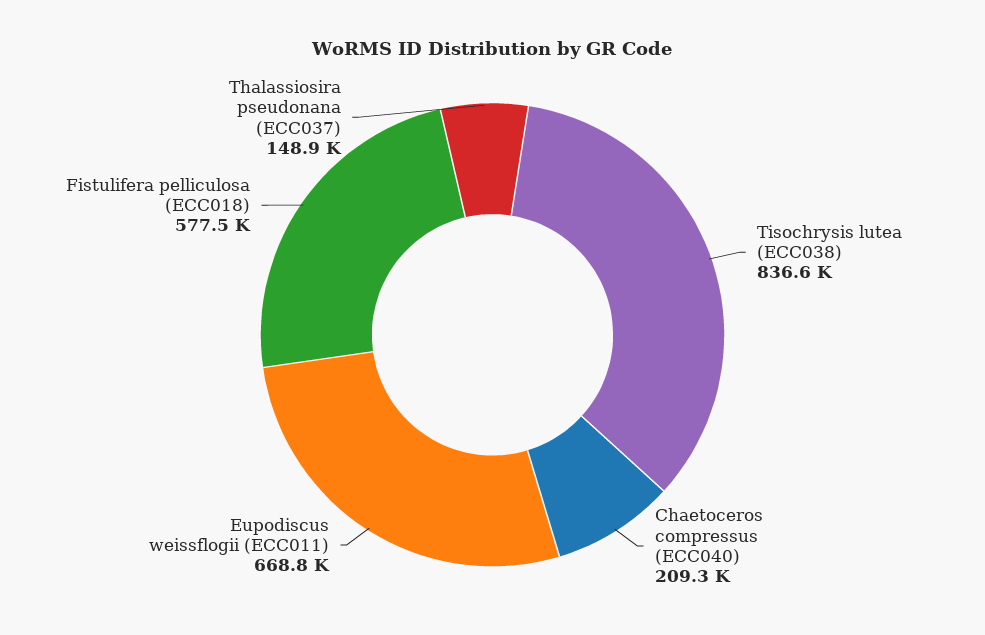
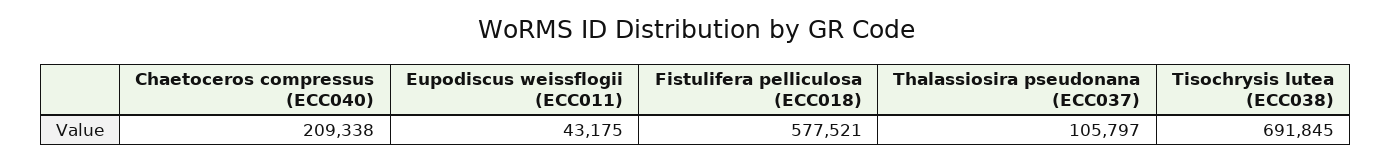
  {
-   "Tisochrysis lutea (ECC038)": 836600,
+   "Tisochrysis lutea (ECC038)": 691845,
    "Chaetoceros compressus (ECC040)": 209338,
-   "Eupodiscus weissflogii (ECC011)": 668800,
+   "Eupodiscus weissflogii (ECC011)": 43175,
    "Fistulifera pelliculosa (ECC018)": 577521,
-   "Thalassiosira pseudonana (ECC037)": 148900
+   "Thalassiosira pseudonana (ECC037)": 105797
  }

